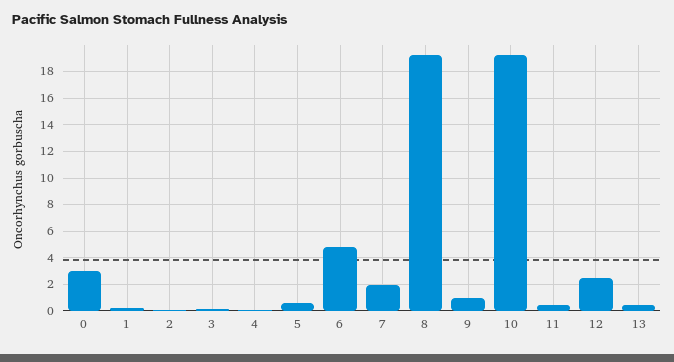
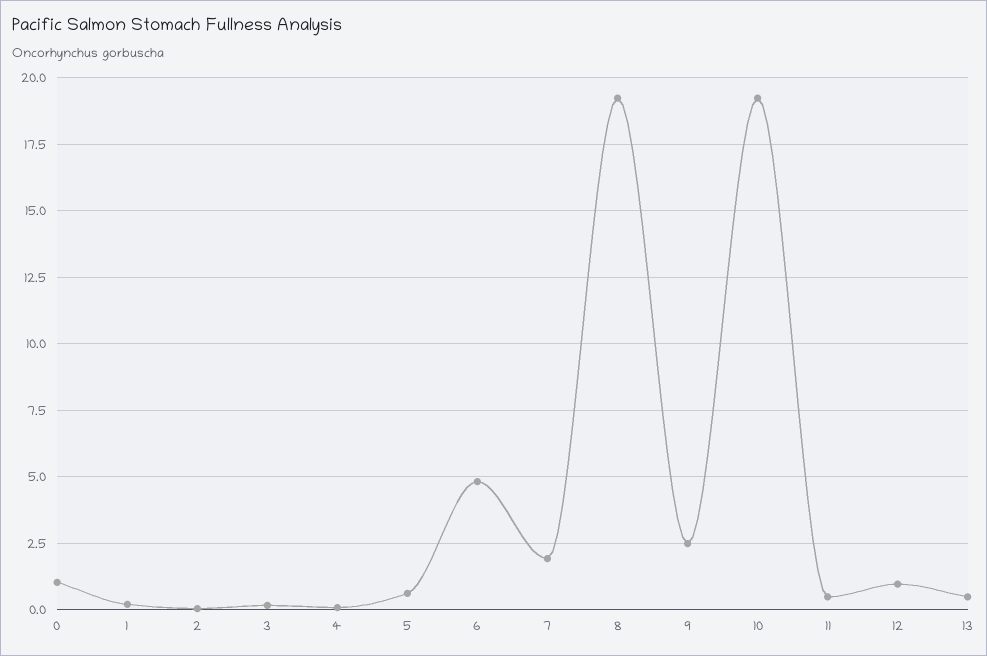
  {
-   "0": 3,
+   "0": 1,
    "1": 0.25,
    "2": 0,
    "3": 0.25,
    "4": 0,
    "5": 0.5,
    "6": 4.75,
    "7": 2,
    "8": 19.25,
-   "9": 1,
+   "9": 2.5,
    "10": 19.25,
    "11": 0.5,
-   "12": 2.5,
+   "12": 1,
    "13": 0.5
  }

